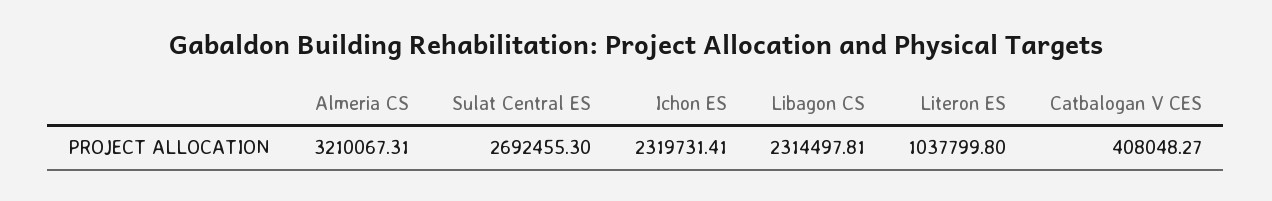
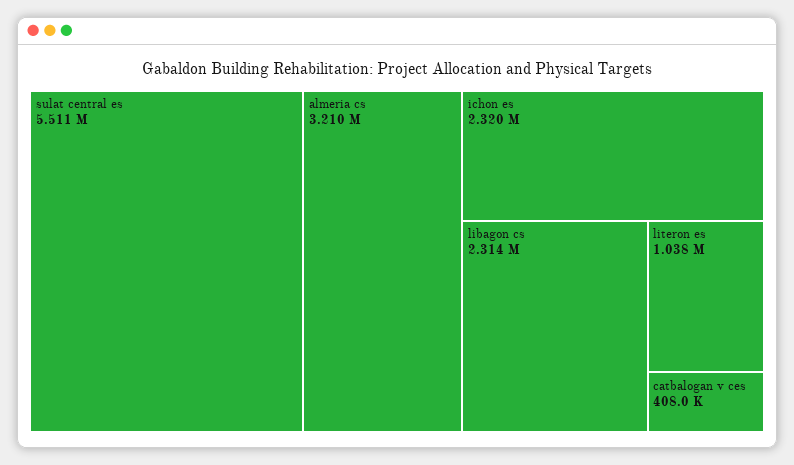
  {
    "Almeria CS": 3210067.31,
-   "Sulat Central ES": 2692455.3,
+   "Sulat Central ES": 5511000,
    "Ichon ES": 2319731.41,
    "Libagon CS": 2314497.81,
    "Literon ES": 1037799.8,
    "Catbalogan V CES": 408048.27
  }

